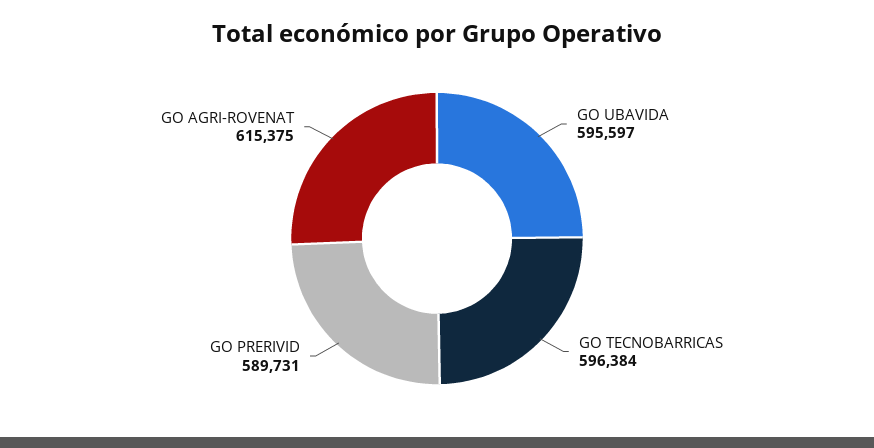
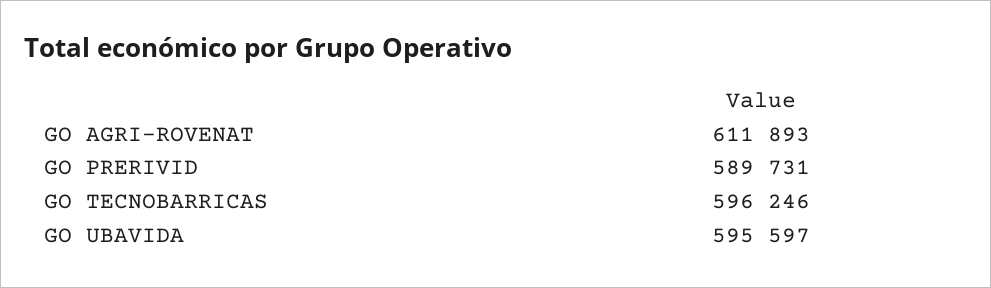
  {
    "GO UBAVIDA": 595597,
-   "GO TECNOBARRICAS": 596384,
+   "GO TECNOBARRICAS": 596246,
    "GO PRERIVID": 589731,
-   "GO AGRI-ROVENAT": 615375
+   "GO AGRI-ROVENAT": 611893
  }

